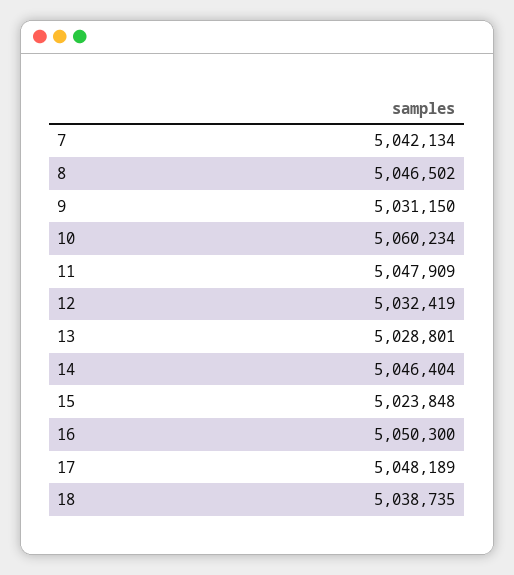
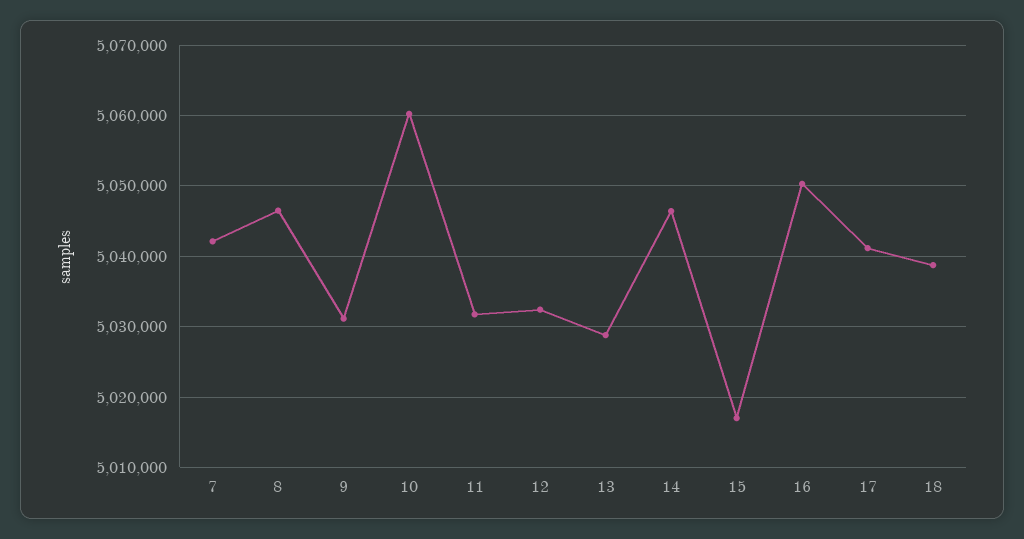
  {
    "7": 5042134,
    "8": 5046502,
    "9": 5031150,
    "10": 5060234,
-   "11": 5047909,
+   "11": 5032000,
    "12": 5032419,
    "13": 5028801,
    "14": 5046404,
-   "15": 5023848,
+   "15": 5017000,
    "16": 5050300,
-   "17": 5048189,
+   "17": 5041000,
    "18": 5038735
  }

